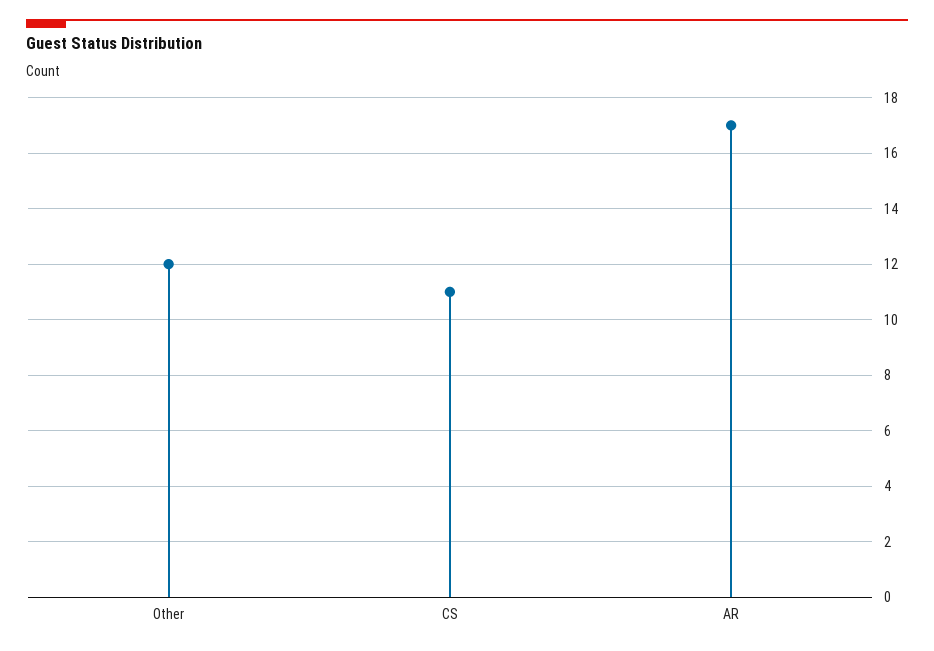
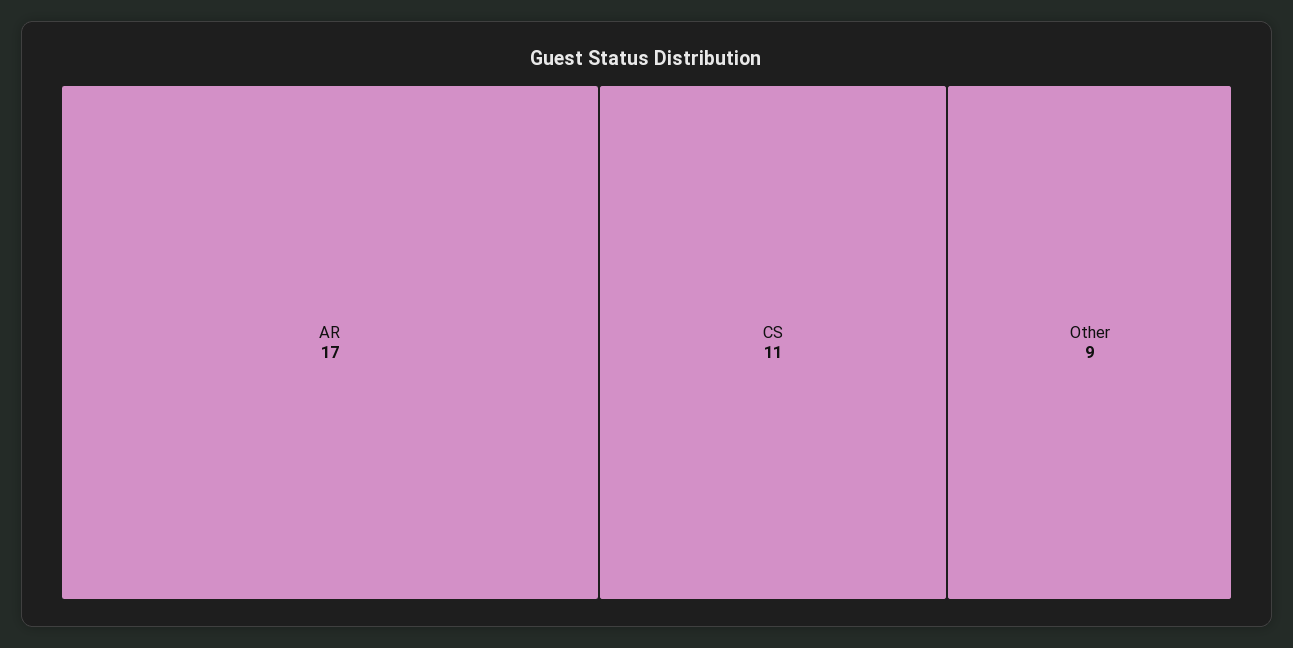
  {
-   "Other": 12,
+   "Other": 9,
    "CS": 11,
    "AR": 17
  }

